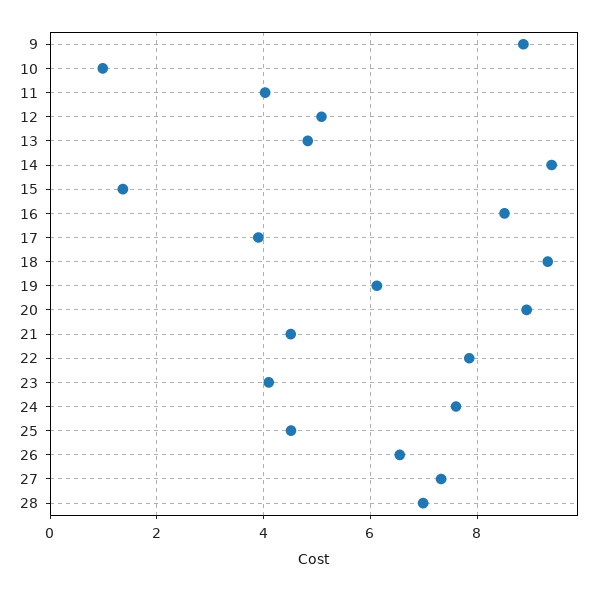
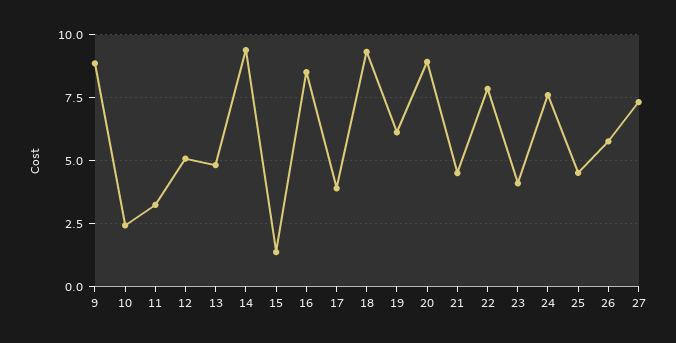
  {
    "9": 8.8,
-   "10": 1,
+   "10": 2.5,
-   "11": 4,
+   "11": 3.25,
    "12": 5,
    "13": 4.8,
    "14": 9.4,
    "15": 1.4,
    "16": 8.6,
    "17": 4,
    "18": 9.4,
    "19": 6.2,
    "20": 9,
    "21": 4.6,
    "22": 7.8,
    "23": 4,
    "24": 7.6,
    "25": 4.6,
-   "26": 6.6,
+   "26": 5.75,
-   "27": 7.4,
+   "27": 7.4
-   "28": 7
  }

